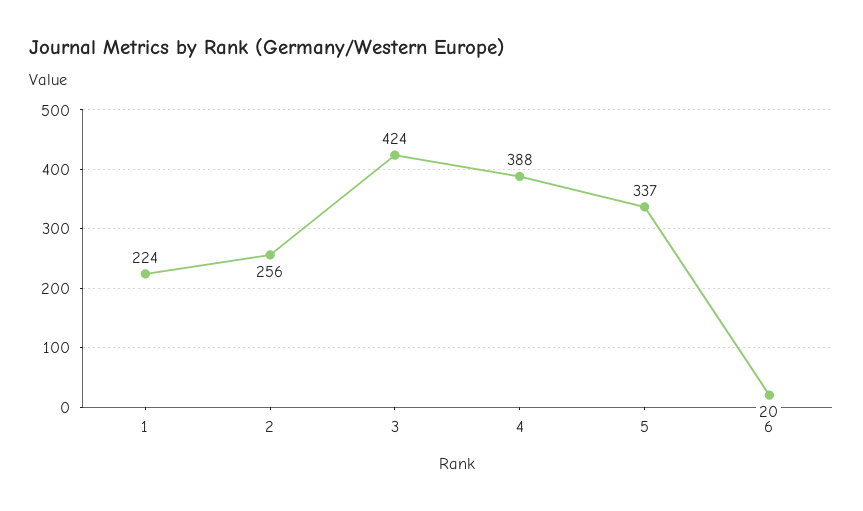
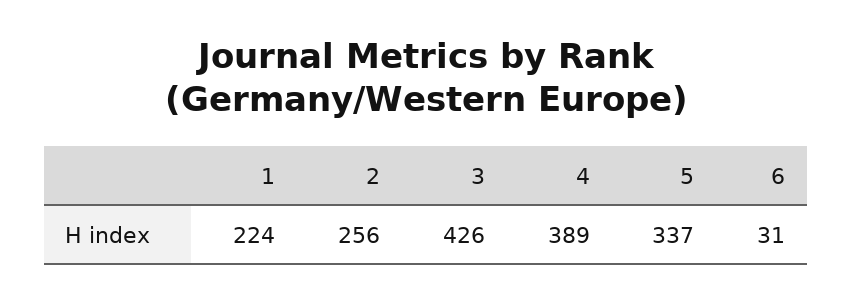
  {
    "1": 224,
    "2": 256,
-   "3": 424,
+   "3": 426,
-   "4": 388,
+   "4": 389,
    "5": 337,
-   "6": 20
+   "6": 31
  }

